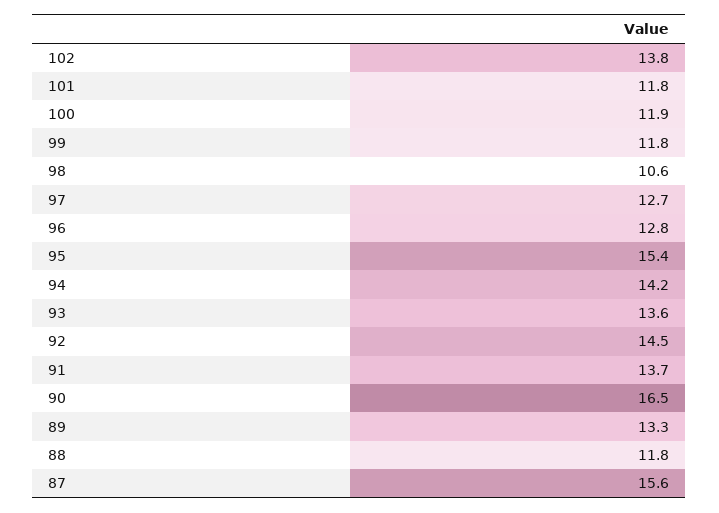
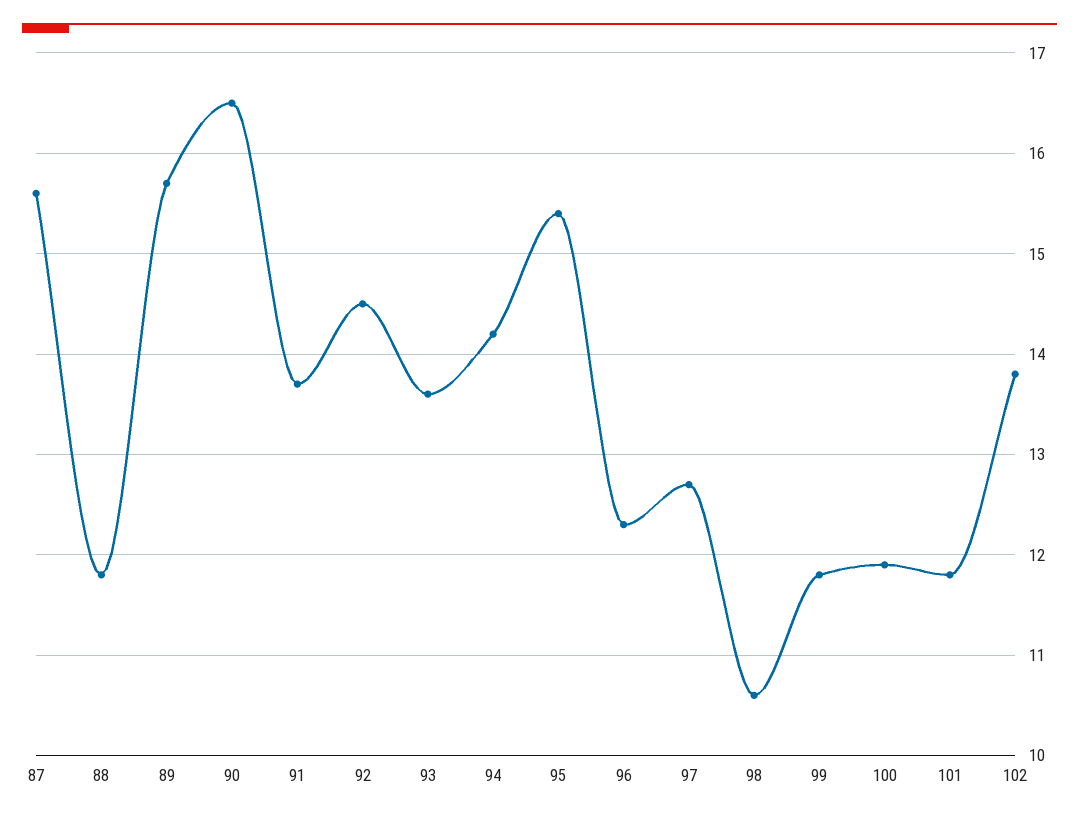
  {
    "102": 13.8,
    "101": 11.8,
    "100": 11.9,
    "99": 11.8,
    "98": 10.6,
    "97": 12.7,
-   "96": 12.8,
+   "96": 12.3,
    "95": 15.4,
    "94": 14.2,
    "93": 13.6,
    "92": 14.5,
    "91": 13.7,
    "90": 16.5,
-   "89": 13.3,
+   "89": 15.7,
    "88": 11.8,
    "87": 15.6
  }

